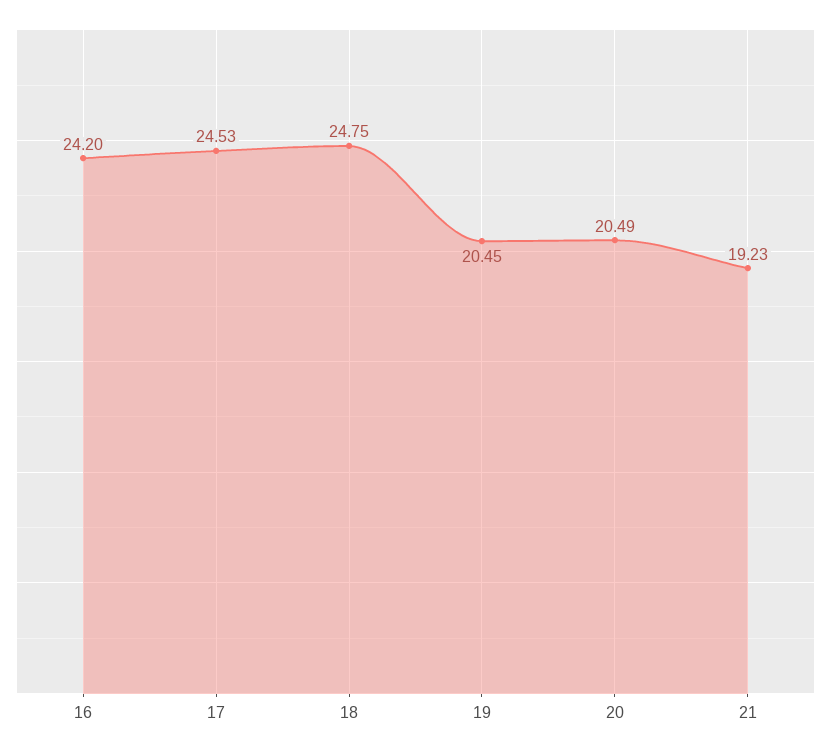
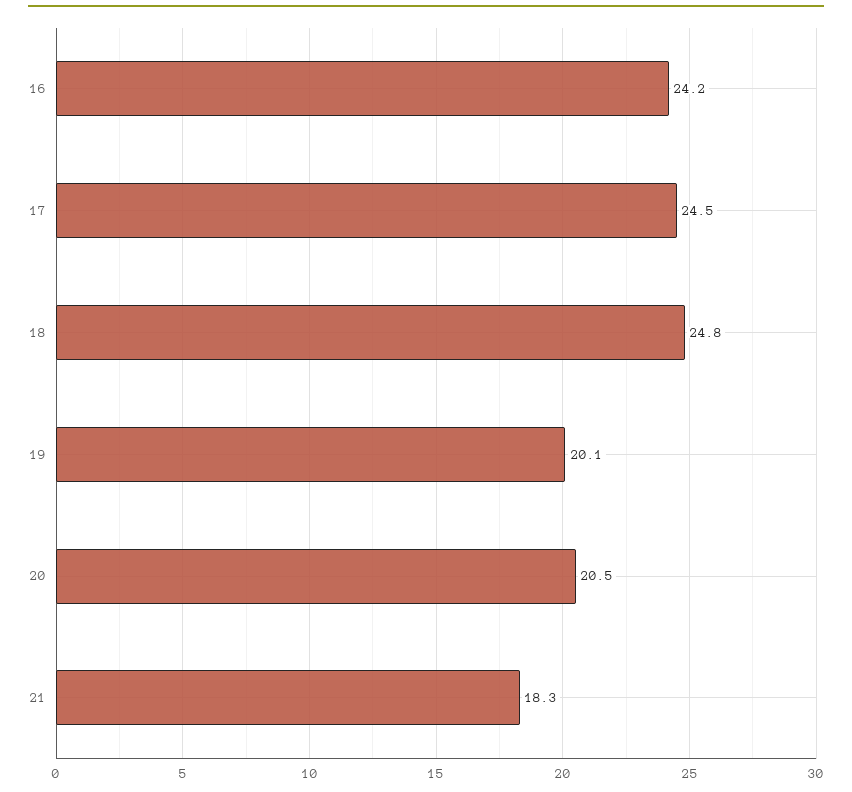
  {
    "16": 24.2,
    "17": 24.53,
    "18": 24.75,
-   "19": 20.45,
+   "19": 20.1,
    "20": 20.49,
-   "21": 19.23
+   "21": 18.3
  }

